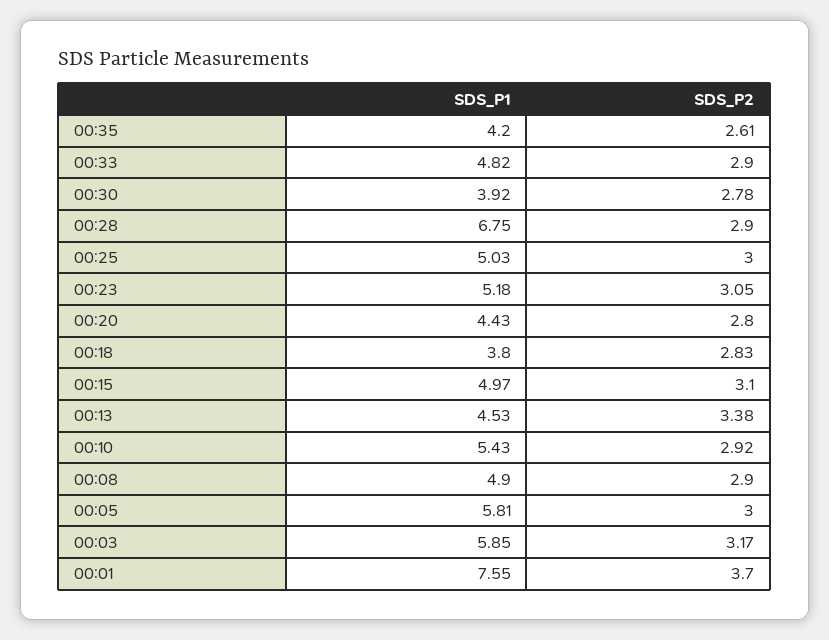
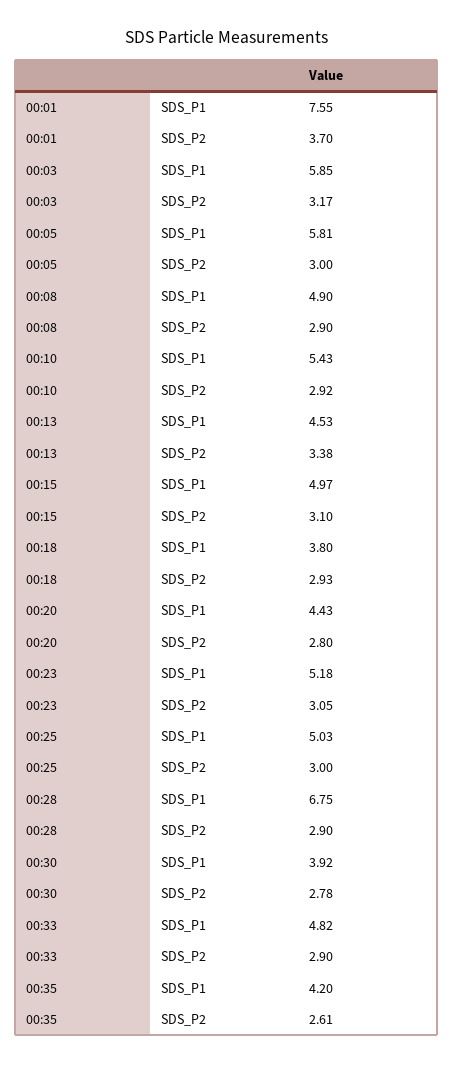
  {
    "SDS_P1": {
      "00:35": 4.2,
      "00:33": 4.82,
      "00:30": 3.92,
      "00:28": 6.75,
      "00:25": 5.03,
      "00:23": 5.18,
      "00:20": 4.43,
      "00:18": 3.8,
      "00:15": 4.97,
      "00:13": 4.53,
      "00:10": 5.43,
      "00:08": 4.9,
      "00:05": 5.81,
      "00:03": 5.85,
      "00:01": 7.55
    },
    "SDS_P2": {
      "00:35": 2.61,
      "00:33": 2.9,
      "00:30": 2.78,
      "00:28": 2.9,
      "00:25": 3,
      "00:23": 3.05,
      "00:20": 2.8,
-     "00:18": 2.83,
+     "00:18": 2.93,
      "00:15": 3.1,
      "00:13": 3.38,
      "00:10": 2.92,
      "00:08": 2.9,
      "00:05": 3,
      "00:03": 3.17,
      "00:01": 3.7
    }
  }

